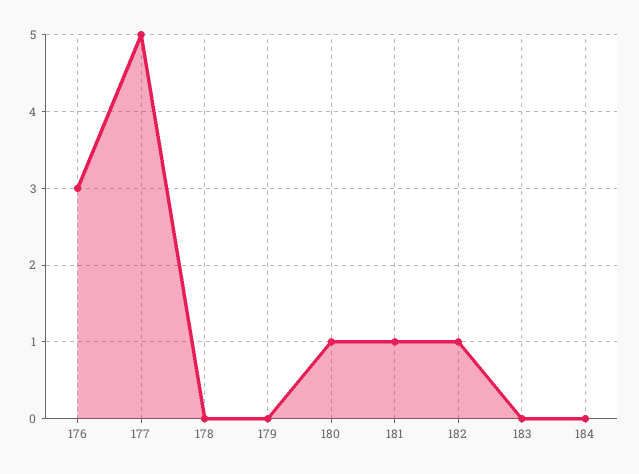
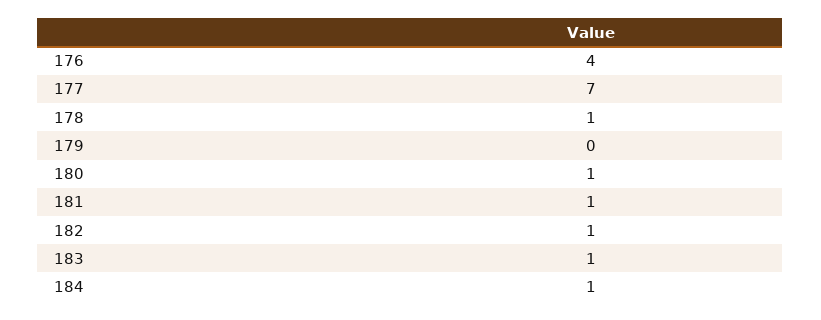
  {
-   "176": 3,
+   "176": 4,
-   "177": 5,
+   "177": 7,
-   "178": 0,
+   "178": 1,
    "179": 0,
    "180": 1,
    "181": 1,
    "182": 1,
-   "183": 0,
+   "183": 1,
-   "184": 0
+   "184": 1
  }

